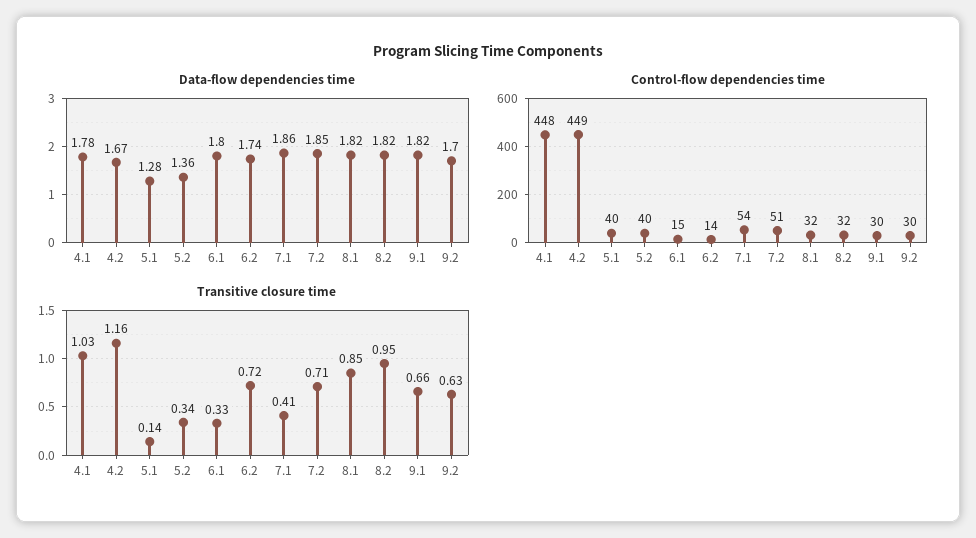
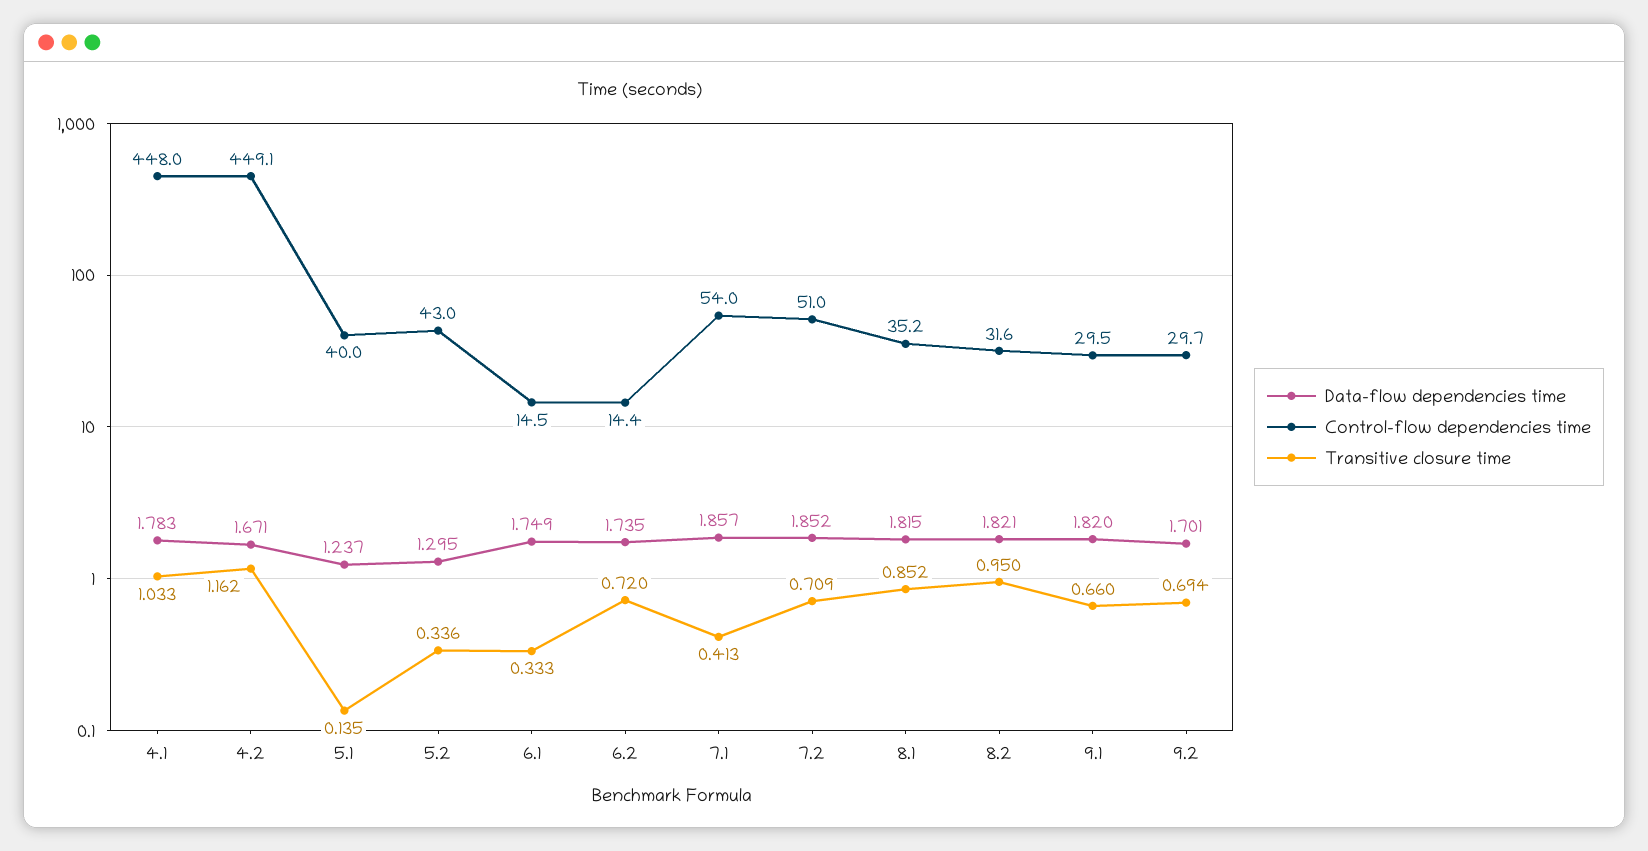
  {
    "Data-flow dependencies time": {
      "4.1": 1.783,
      "4.2": 1.671,
-     "5.1": 1.28,
+     "5.1": 1.237,
-     "5.2": 1.36,
+     "5.2": 1.295,
-     "6.1": 1.8,
+     "6.1": 1.749,
      "6.2": 1.735,
      "7.1": 1.857,
      "7.2": 1.852,
      "8.1": 1.815,
      "8.2": 1.821,
      "9.1": 1.82,
      "9.2": 1.701
    },
    "Control-flow dependencies time": {
      "4.1": 448,
      "4.2": 449.1,
      "5.1": 40,
-     "5.2": 40,
+     "5.2": 43,
      "6.1": 14.5,
      "6.2": 14.4,
      "7.1": 54,
      "7.2": 51,
-     "8.1": 32,
+     "8.1": 35.2,
      "8.2": 31.6,
      "9.1": 29.5,
      "9.2": 29.7
    },
    "Transitive closure time": {
      "4.1": 1.033,
      "4.2": 1.162,
      "5.1": 0.135,
      "5.2": 0.336,
      "6.1": 0.333,
      "6.2": 0.72,
      "7.1": 0.413,
      "7.2": 0.709,
      "8.1": 0.852,
      "8.2": 0.95,
      "9.1": 0.66,
-     "9.2": 0.63
+     "9.2": 0.694
    }
  }

